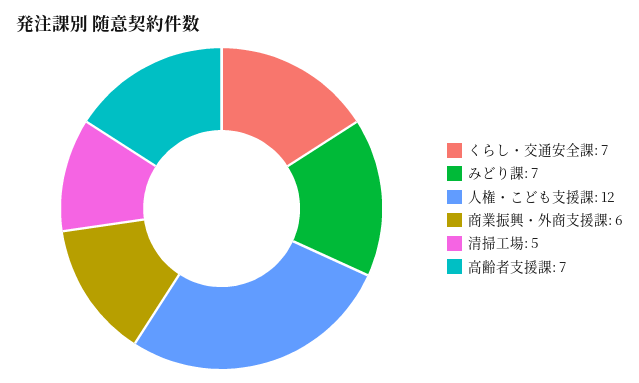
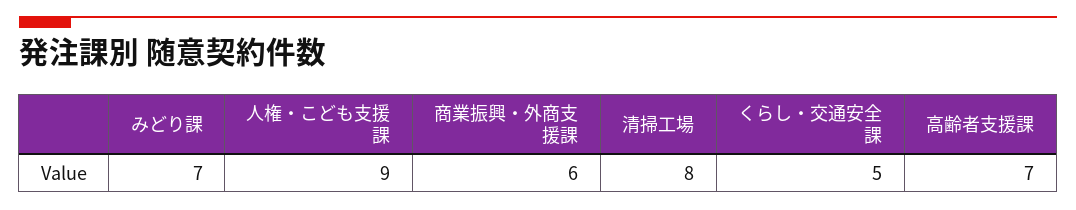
  {
-   "くらし・交通安全課": 7,
+   "くらし・交通安全課": 5,
    "みどり課": 7,
-   "人権・こども支援課": 12,
+   "人権・こども支援課": 9,
    "商業振興・外商支援課": 6,
-   "清掃工場": 5,
+   "清掃工場": 8,
    "高齢者支援課": 7
  }

